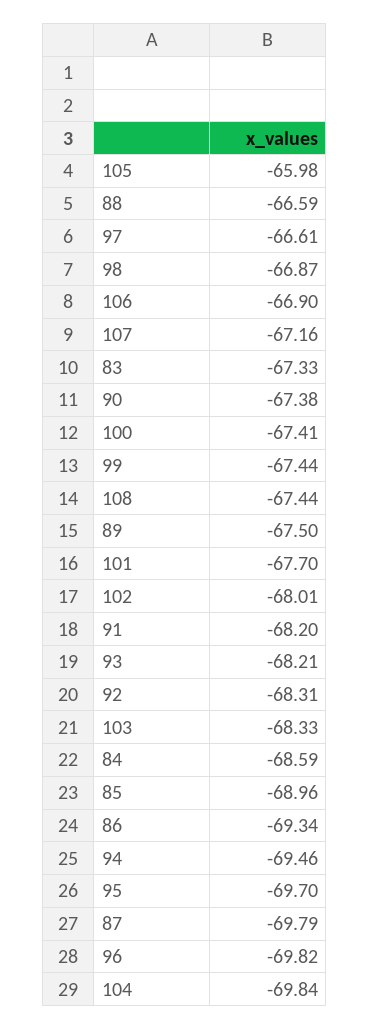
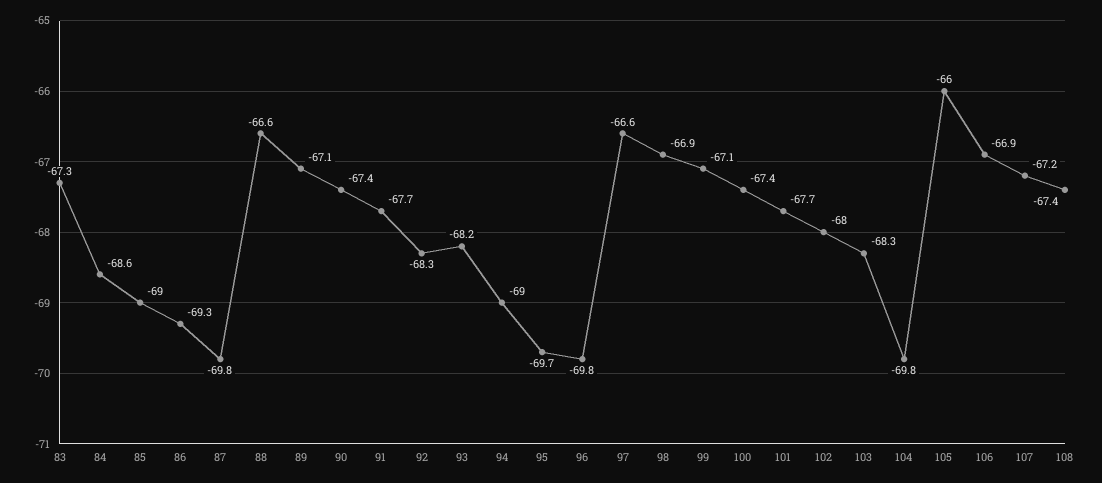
  {
    "105": -65.98,
    "88": -66.59,
    "97": -66.61,
    "98": -66.87,
    "106": -66.9,
    "107": -67.16,
    "83": -67.33,
    "90": -67.38,
    "100": -67.41,
-   "99": -67.44,
+   "99": -67.1,
    "108": -67.44,
-   "89": -67.5,
+   "89": -67.1,
    "101": -67.7,
    "102": -68.01,
-   "91": -68.2,
+   "91": -67.7,
    "93": -68.21,
    "92": -68.31,
    "103": -68.33,
    "84": -68.59,
    "85": -68.96,
    "86": -69.34,
-   "94": -69.46,
+   "94": -69,
    "95": -69.7,
    "87": -69.79,
    "96": -69.82,
    "104": -69.84
  }

